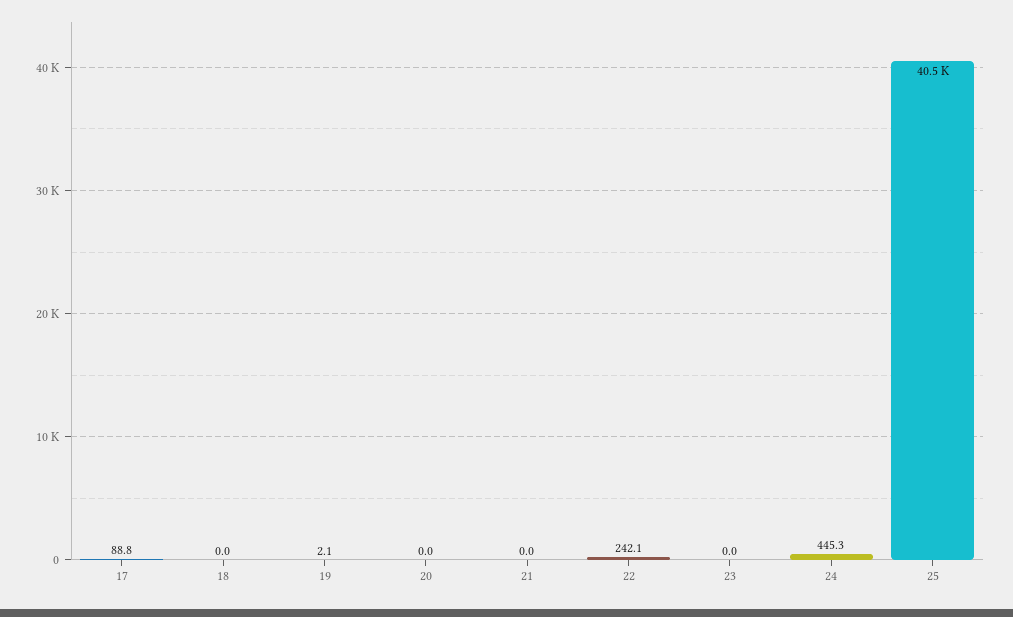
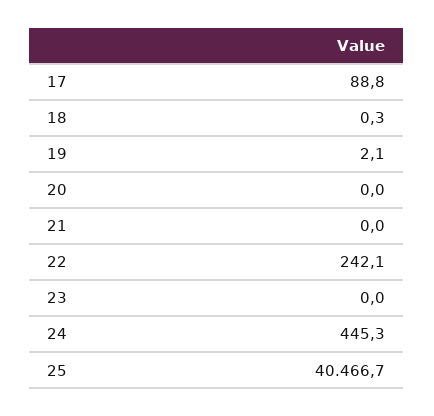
  {
    "17": 88.8,
-   "18": 0,
+   "18": 0.3,
    "19": 2.1,
    "20": 0,
    "21": 0,
    "22": 242.1,
    "23": 0,
    "24": 445.3,
    "25": 40466.7
  }

